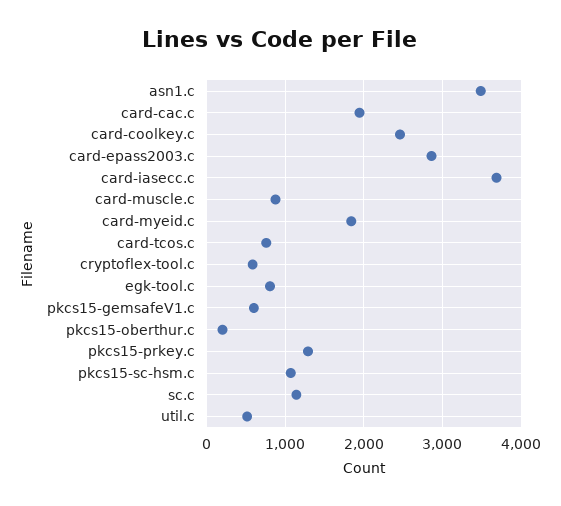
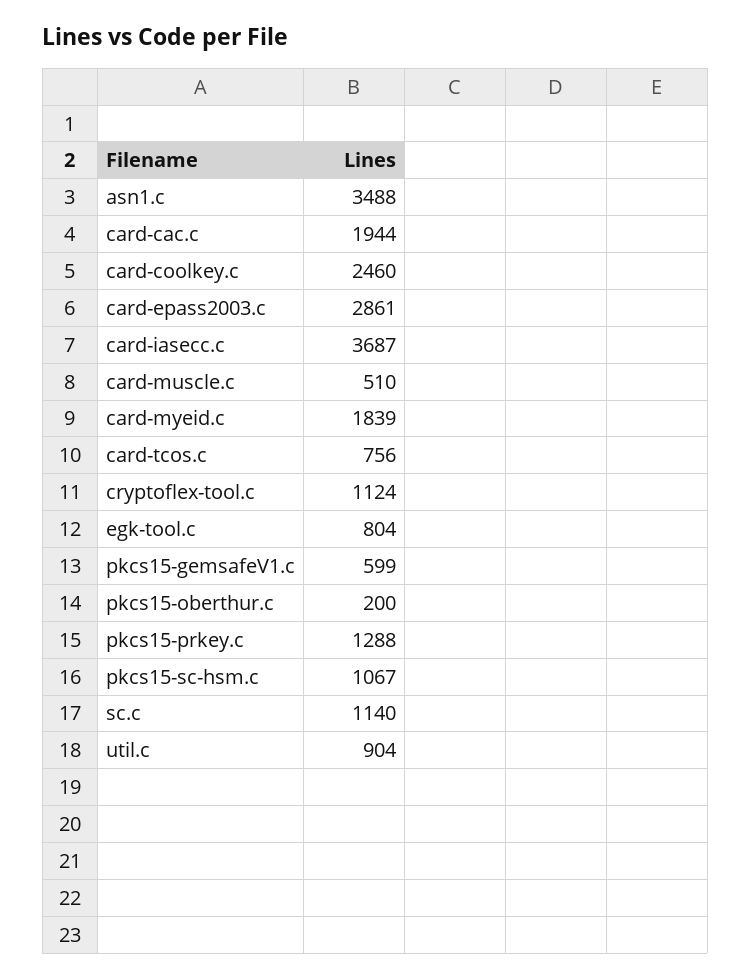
  {
    "asn1.c": 3488,
    "card-cac.c": 1944,
    "card-coolkey.c": 2460,
    "card-epass2003.c": 2861,
    "card-iasecc.c": 3687,
-   "card-muscle.c": 900,
+   "card-muscle.c": 510,
    "card-myeid.c": 1839,
    "card-tcos.c": 756,
-   "cryptoflex-tool.c": 600,
+   "cryptoflex-tool.c": 1124,
    "egk-tool.c": 804,
    "pkcs15-gemsafeV1.c": 599,
    "pkcs15-oberthur.c": 200,
    "pkcs15-prkey.c": 1288,
    "pkcs15-sc-hsm.c": 1067,
    "sc.c": 1140,
-   "util.c": 500
+   "util.c": 904
  }

